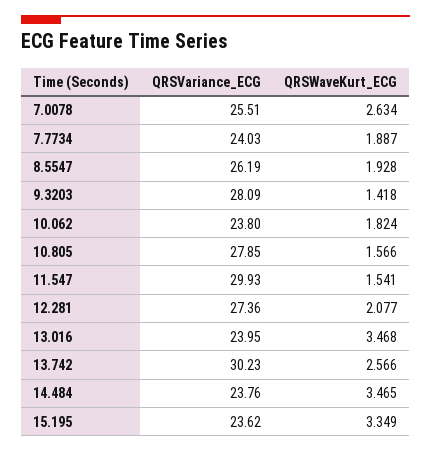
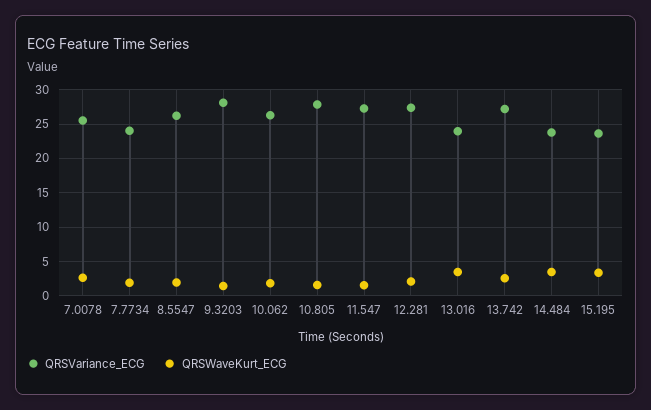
  {
    "QRSVariance_ECG": {
      "7.0078": 25.51,
      "7.7734": 24.03,
      "8.5547": 26.19,
      "9.3203": 28.09,
-     "10.062": 23.8,
+     "10.062": 26,
      "10.805": 27.85,
-     "11.547": 29.93,
+     "11.547": 27,
      "12.281": 27.36,
      "13.016": 23.95,
-     "13.742": 30.23,
+     "13.742": 27,
      "14.484": 23.76,
      "15.195": 23.62
    },
    "QRSWaveKurt_ECG": {
      "7.0078": 2.634,
      "7.7734": 1.887,
      "8.5547": 1.928,
      "9.3203": 1.418,
      "10.062": 1.824,
      "10.805": 1.566,
      "11.547": 1.541,
      "12.281": 2.077,
      "13.016": 3.468,
      "13.742": 2.566,
      "14.484": 3.465,
      "15.195": 3.349
    }
  }

